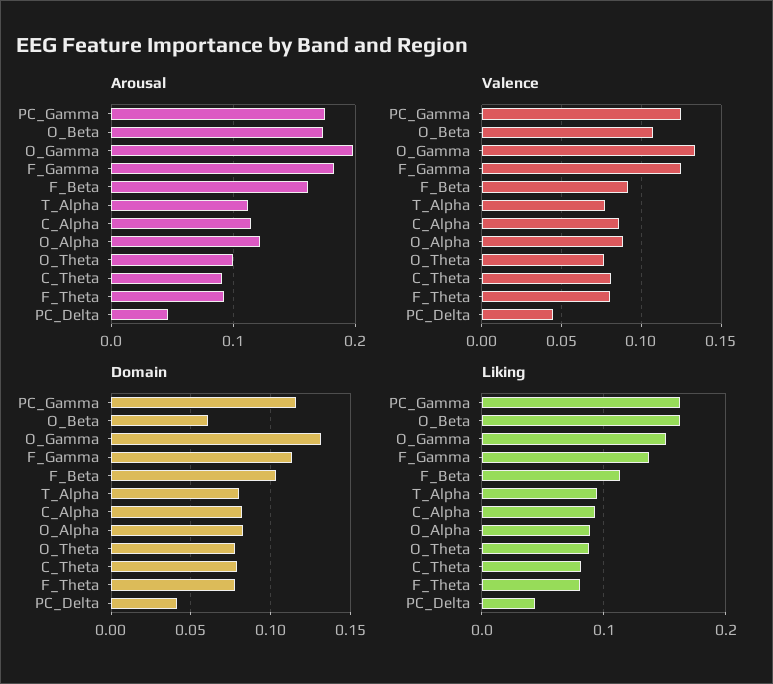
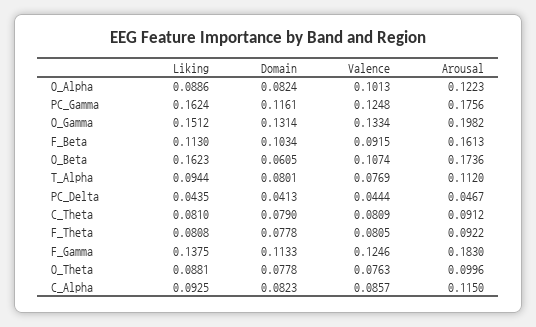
  {
    "Arousal": {
      "PC_Gamma": 0.1756,
      "O_Beta": 0.1736,
      "O_Gamma": 0.1982,
      "F_Gamma": 0.183,
      "F_Beta": 0.1613,
      "T_Alpha": 0.112,
      "C_Alpha": 0.115,
      "O_Alpha": 0.1223,
      "O_Theta": 0.0996,
      "C_Theta": 0.0912,
      "F_Theta": 0.0922,
      "PC_Delta": 0.0467
    },
    "Valence": {
      "PC_Gamma": 0.1248,
      "O_Beta": 0.1074,
      "O_Gamma": 0.1334,
      "F_Gamma": 0.1246,
      "F_Beta": 0.0915,
      "T_Alpha": 0.0769,
      "C_Alpha": 0.0857,
-     "O_Alpha": 0.09,
+     "O_Alpha": 0.1013,
      "O_Theta": 0.0763,
      "C_Theta": 0.0809,
      "F_Theta": 0.0805,
      "PC_Delta": 0.0444
    },
    "Domain": {
      "PC_Gamma": 0.1161,
      "O_Beta": 0.0605,
      "O_Gamma": 0.1314,
      "F_Gamma": 0.1133,
      "F_Beta": 0.1034,
      "T_Alpha": 0.0801,
      "C_Alpha": 0.0823,
      "O_Alpha": 0.0824,
      "O_Theta": 0.0778,
      "C_Theta": 0.079,
      "F_Theta": 0.0778,
      "PC_Delta": 0.0413
    },
    "Liking": {
      "PC_Gamma": 0.1624,
      "O_Beta": 0.1623,
      "O_Gamma": 0.1512,
      "F_Gamma": 0.1375,
      "F_Beta": 0.113,
      "T_Alpha": 0.0944,
      "C_Alpha": 0.0925,
      "O_Alpha": 0.0886,
      "O_Theta": 0.0881,
      "C_Theta": 0.081,
      "F_Theta": 0.0808,
      "PC_Delta": 0.0435
    }
  }

